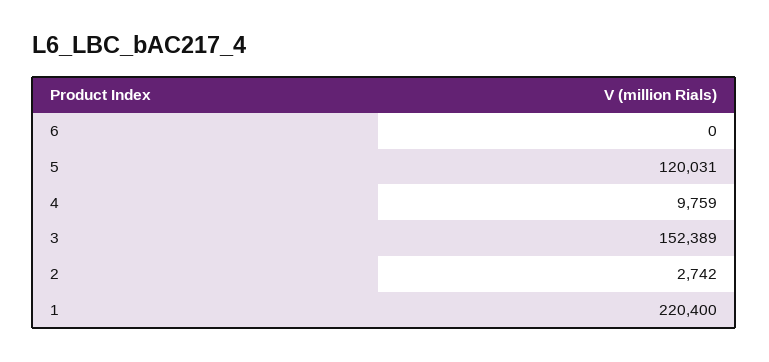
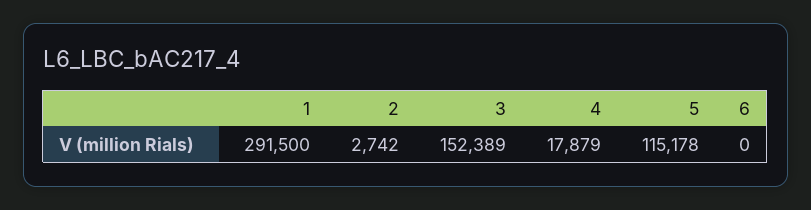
  {
    "6": 0,
-   "5": 120031,
+   "5": 115178,
-   "4": 9759,
+   "4": 17879,
    "3": 152389,
    "2": 2742,
-   "1": 220400
+   "1": 291500
  }

